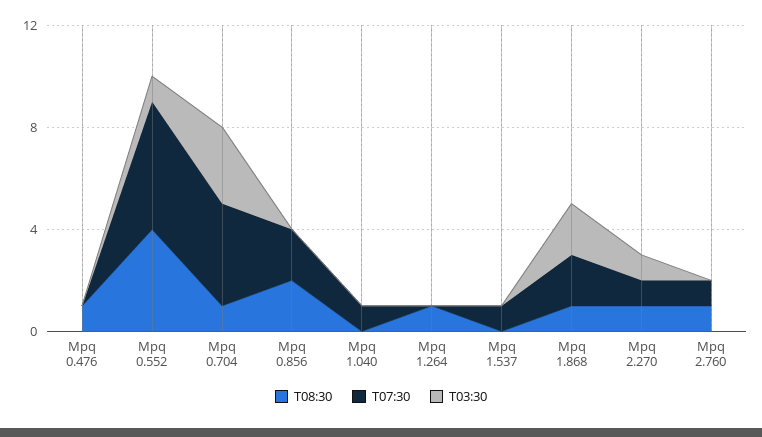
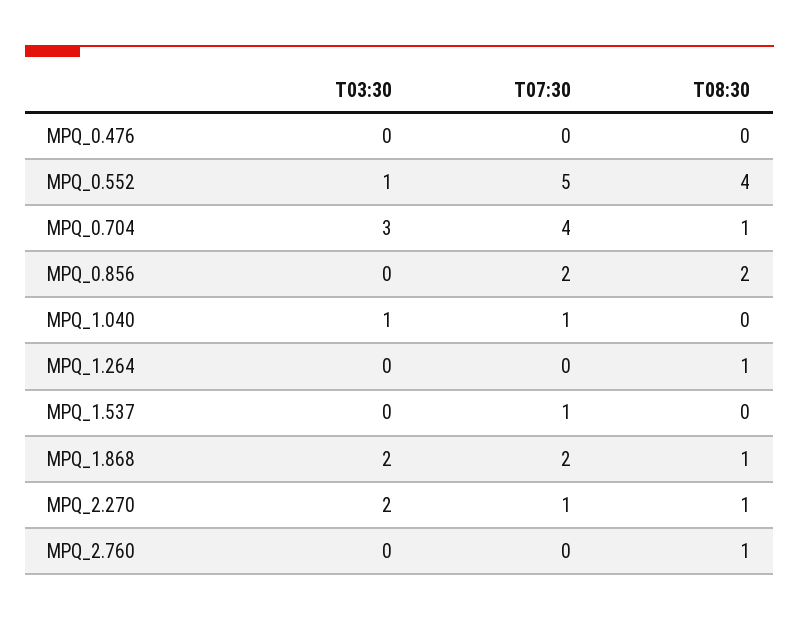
  {
    "T08:30": {
-     "Mpq 0.476": 1,
+     "Mpq 0.476": 0,
      "Mpq 0.552": 4,
      "Mpq 0.704": 1,
      "Mpq 0.856": 2,
      "Mpq 1.040": 0,
      "Mpq 1.264": 1,
      "Mpq 1.537": 0,
      "Mpq 1.868": 1,
      "Mpq 2.270": 1,
      "Mpq 2.760": 1
    },
    "T07:30": {
      "Mpq 0.476": 0,
      "Mpq 0.552": 5,
      "Mpq 0.704": 4,
      "Mpq 0.856": 2,
      "Mpq 1.040": 1,
      "Mpq 1.264": 0,
      "Mpq 1.537": 1,
      "Mpq 1.868": 2,
      "Mpq 2.270": 1,
-     "Mpq 2.760": 1
+     "Mpq 2.760": 0
    },
    "T03:30": {
      "Mpq 0.476": 0,
      "Mpq 0.552": 1,
      "Mpq 0.704": 3,
      "Mpq 0.856": 0,
-     "Mpq 1.040": 0,
+     "Mpq 1.040": 1,
      "Mpq 1.264": 0,
      "Mpq 1.537": 0,
      "Mpq 1.868": 2,
-     "Mpq 2.270": 1,
+     "Mpq 2.270": 2,
      "Mpq 2.760": 0
    }
  }

